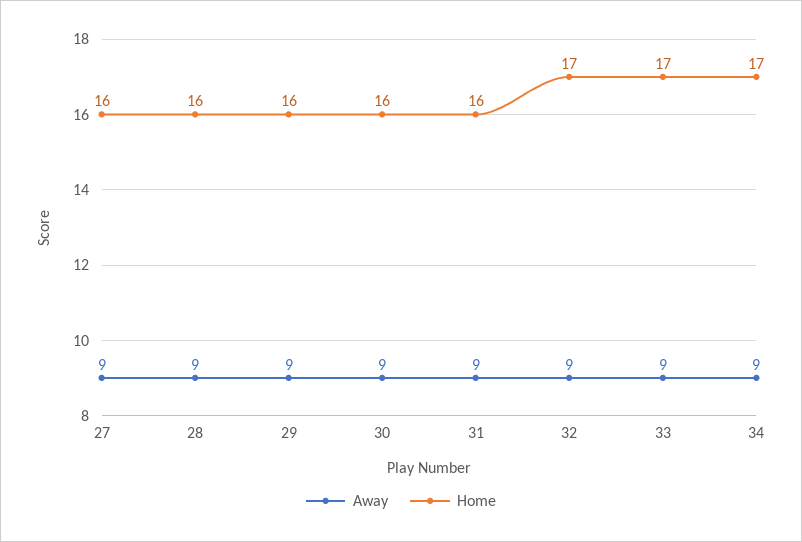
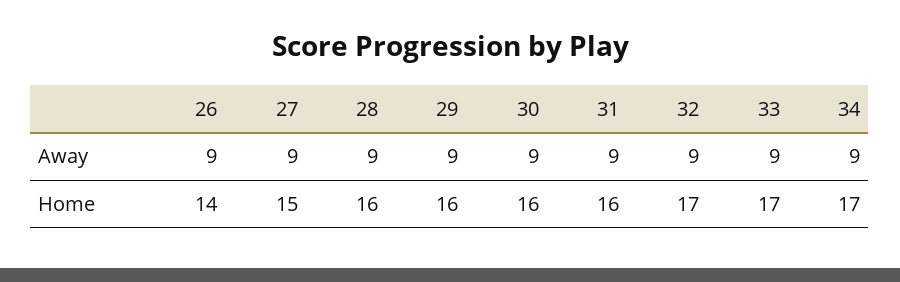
  {
    "Away": {
      "27": 9,
      "28": 9,
      "29": 9,
      "30": 9,
      "31": 9,
      "32": 9,
      "33": 9,
-     "34": 9
+     "34": 9,
+     "26": 9
    },
    "Home": {
-     "27": 16,
+     "27": 15,
      "28": 16,
      "29": 16,
      "30": 16,
      "31": 16,
      "32": 17,
      "33": 17,
-     "34": 17
+     "34": 17,
+     "26": 14
    }
  }

